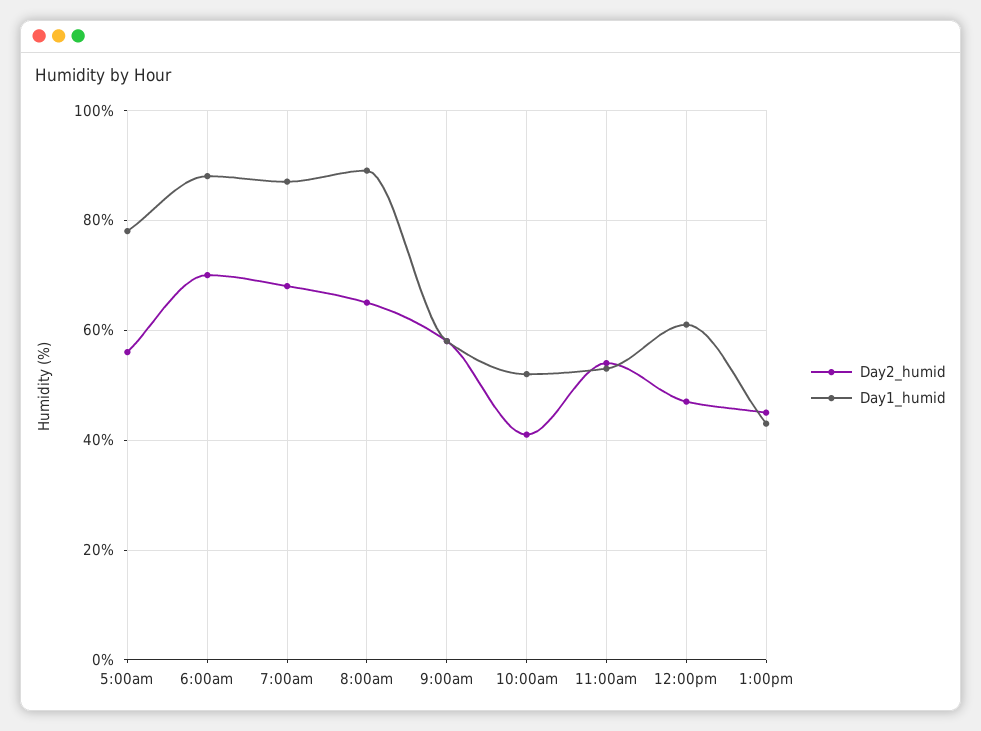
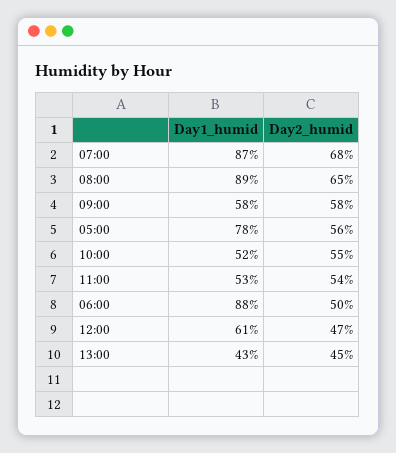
  {
    "Day2_humid": {
      "5:00am": 56,
-     "6:00am": 70,
+     "6:00am": 50,
      "7:00am": 68,
      "8:00am": 65,
      "9:00am": 58,
-     "10:00am": 40,
+     "10:00am": 55,
      "11:00am": 54,
      "12:00pm": 47,
      "1:00pm": 45
    },
    "Day1_humid": {
      "5:00am": 78,
      "6:00am": 88,
      "7:00am": 87,
      "8:00am": 89,
      "9:00am": 58,
      "10:00am": 52,
      "11:00am": 53,
      "12:00pm": 61,
      "1:00pm": 43
    }
  }

